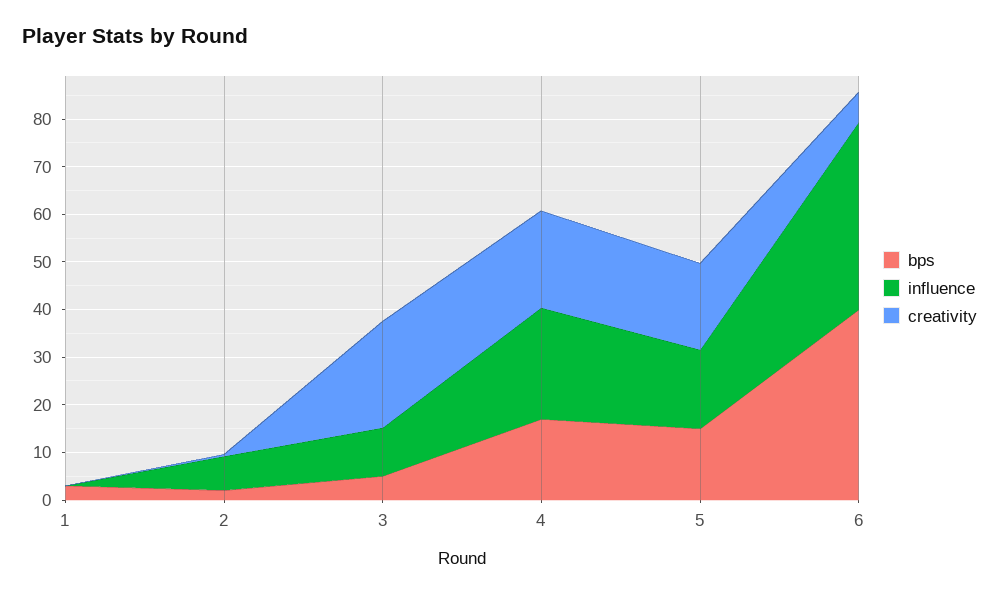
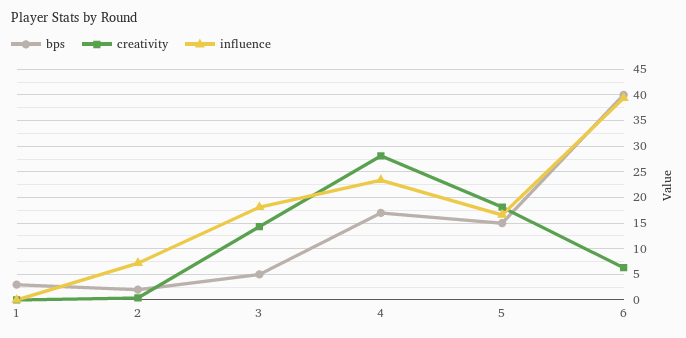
  {
    "bps": {
      "1": 4,
      "2": 2,
      "3": 6,
      "4": 18,
      "5": 16,
      "6": 40
    },
    "influence": {
      "1": 0,
      "2": 8,
-     "3": 10,
+     "3": 17.5,
      "4": 24,
      "5": 16,
      "6": 40
    },
    "creativity": {
      "1": 0,
      "2": 0,
-     "3": 22,
+     "3": 15,
-     "4": 20,
+     "4": 27.5,
      "5": 18,
      "6": 6
    }
  }

